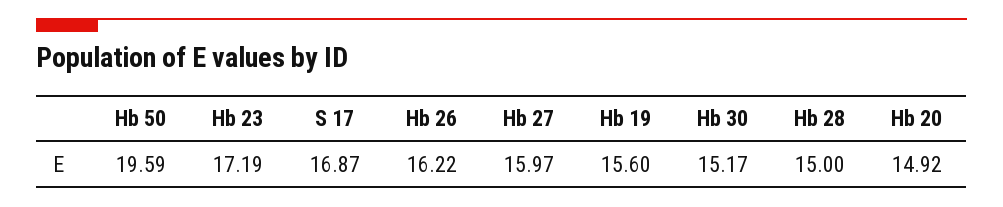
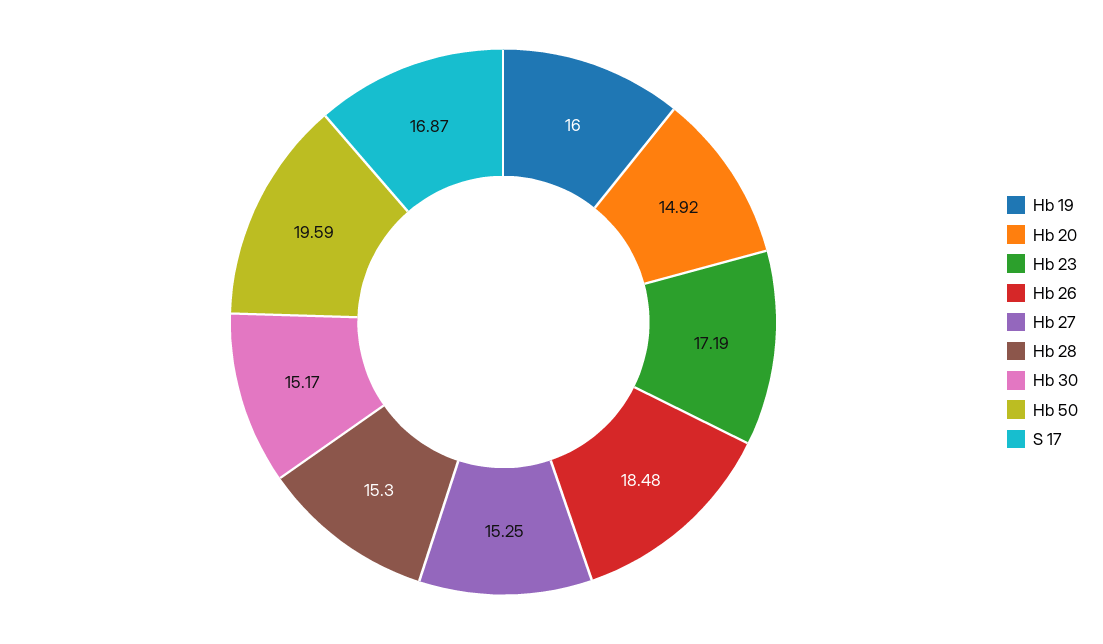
  {
    "Hb 50": 19.59,
    "Hb 23": 17.19,
    "S 17": 16.87,
-   "Hb 26": 16.22,
+   "Hb 26": 18.48,
-   "Hb 27": 15.97,
+   "Hb 27": 15.25,
-   "Hb 19": 15.6,
+   "Hb 19": 16,
    "Hb 30": 15.17,
-   "Hb 28": 15,
+   "Hb 28": 15.3,
    "Hb 20": 14.92
  }

